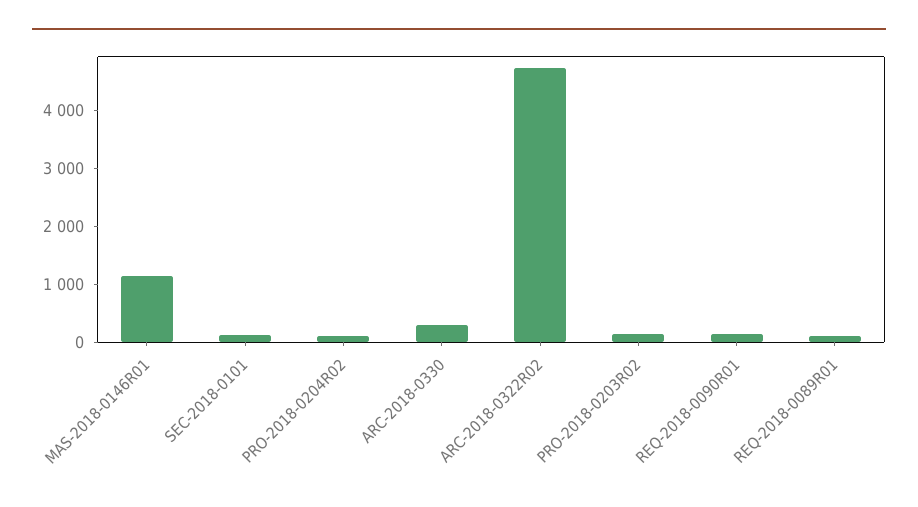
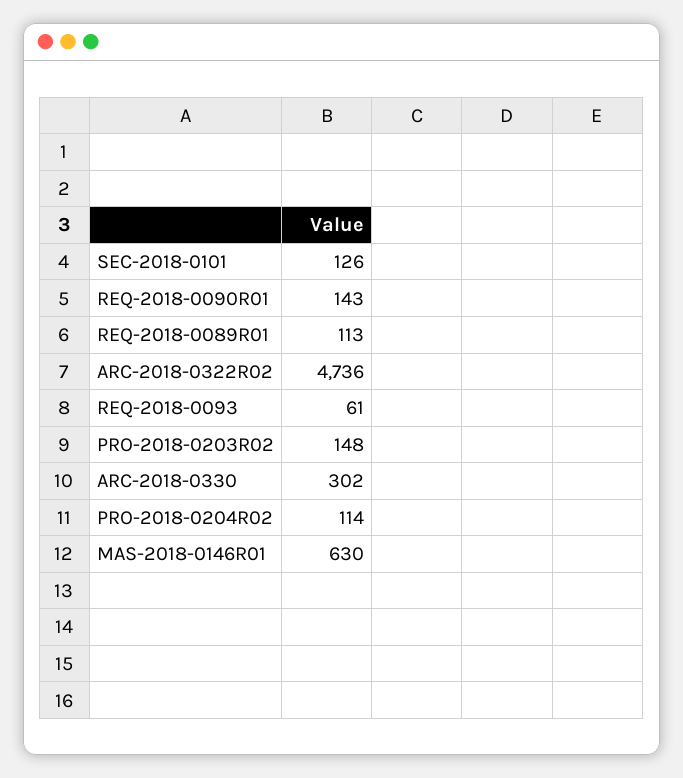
  {
-   "MAS-2018-0146R01": 1200,
+   "MAS-2018-0146R01": 630,
    "SEC-2018-0101": 126,
    "PRO-2018-0204R02": 114,
    "ARC-2018-0330": 302,
    "ARC-2018-0322R02": 4736,
    "PRO-2018-0203R02": 148,
    "REQ-2018-0090R01": 143,
-   "REQ-2018-0089R01": 113
+   "REQ-2018-0089R01": 113,
+   "REQ-2018-0093": 61
  }

